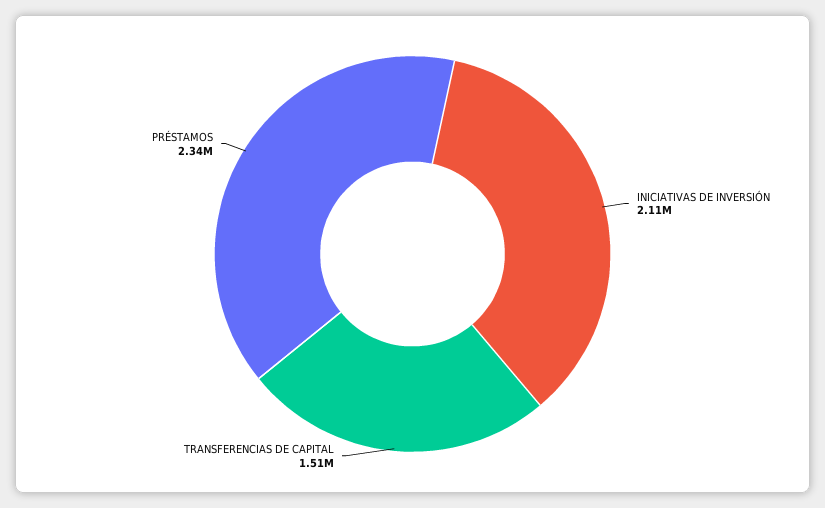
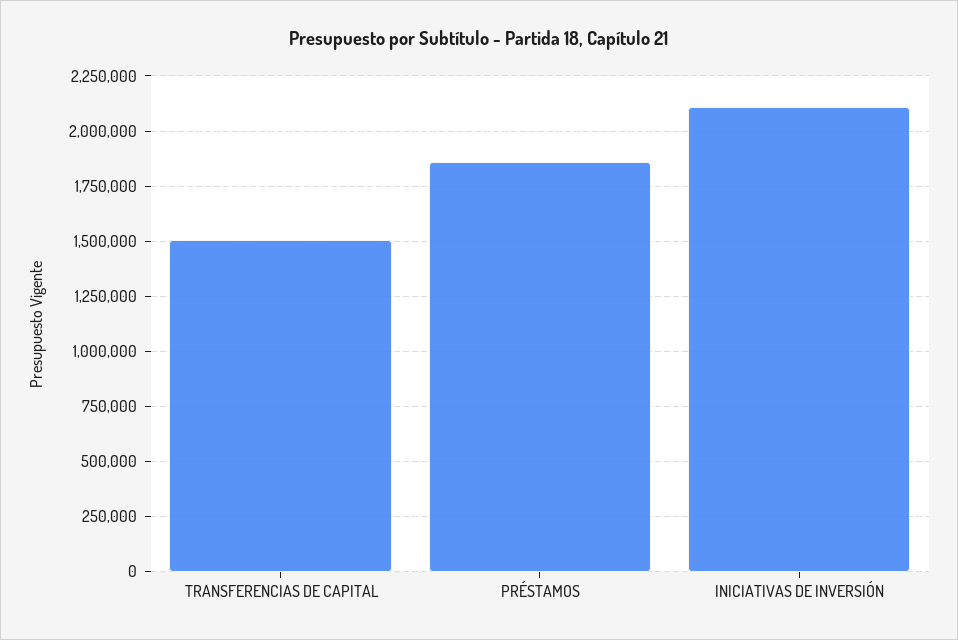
  {
    "INICIATIVAS DE INVERSIÓN": 2110000,
    "TRANSFERENCIAS DE CAPITAL": 1510000,
-   "PRÉSTAMOS": 2340000
+   "PRÉSTAMOS": 1850000
  }

